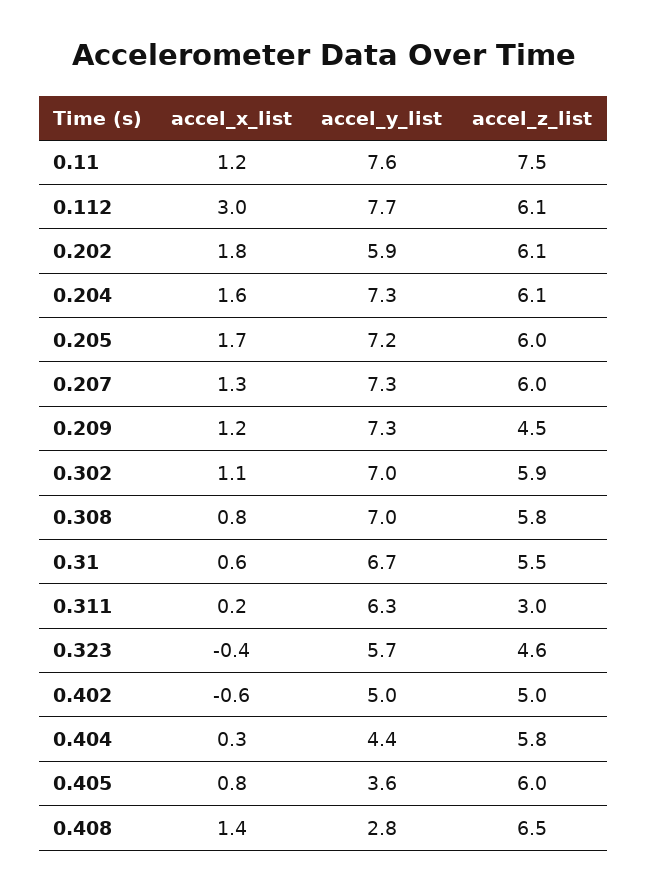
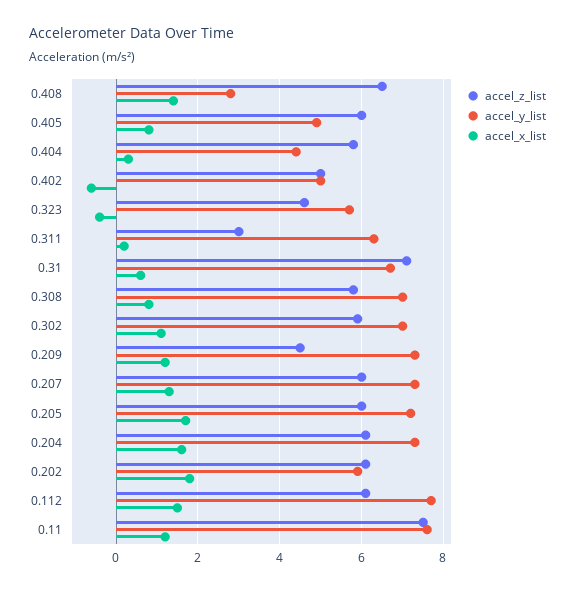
  {
    "accel_x_list": {
      "0.11": 1.2,
-     "0.112": 3,
+     "0.112": 1.5,
      "0.202": 1.8,
      "0.204": 1.6,
      "0.205": 1.7,
      "0.207": 1.3,
      "0.209": 1.2,
      "0.302": 1.1,
      "0.308": 0.8,
      "0.31": 0.6,
      "0.311": 0.2,
      "0.323": -0.4,
      "0.402": -0.6,
      "0.404": 0.3,
      "0.405": 0.8,
      "0.408": 1.4
    },
    "accel_y_list": {
      "0.11": 7.6,
      "0.112": 7.7,
      "0.202": 5.9,
      "0.204": 7.3,
      "0.205": 7.2,
      "0.207": 7.3,
      "0.209": 7.3,
      "0.302": 7,
      "0.308": 7,
      "0.31": 6.7,
      "0.311": 6.3,
      "0.323": 5.7,
      "0.402": 5,
      "0.404": 4.4,
-     "0.405": 3.6,
+     "0.405": 5,
      "0.408": 2.8
    },
    "accel_z_list": {
      "0.11": 7.5,
      "0.112": 6.1,
      "0.202": 6.1,
      "0.204": 6.1,
      "0.205": 6,
      "0.207": 6,
      "0.209": 4.5,
      "0.302": 5.9,
      "0.308": 5.8,
-     "0.31": 5.5,
+     "0.31": 7,
      "0.311": 3,
      "0.323": 4.6,
      "0.402": 5,
      "0.404": 5.8,
      "0.405": 6,
      "0.408": 6.5
    }
  }

